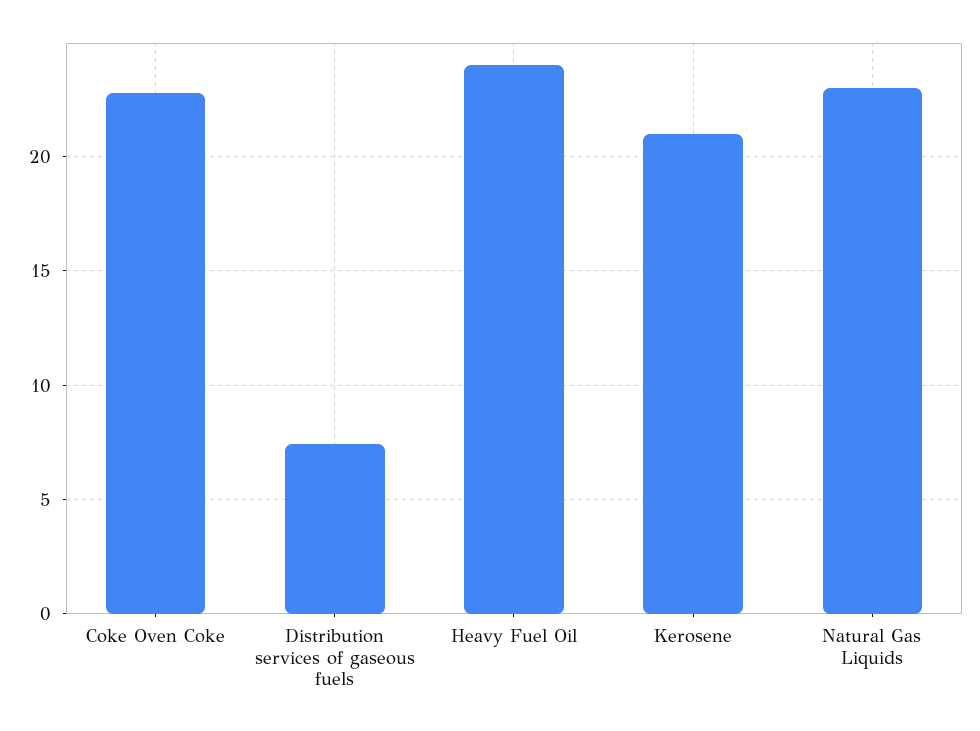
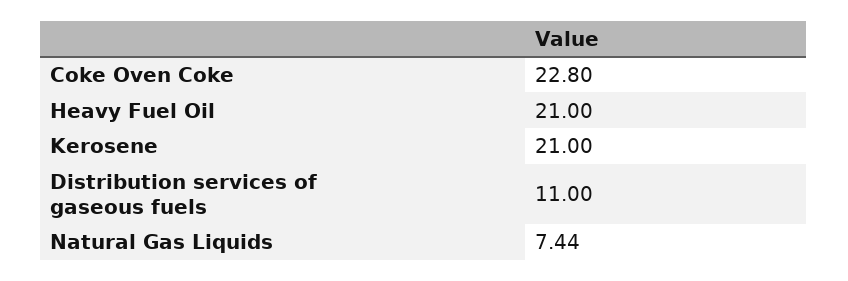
  {
    "Coke Oven Coke": 22.8,
-   "Distribution services of gaseous fuels": 7.5,
+   "Distribution services of gaseous fuels": 11,
-   "Heavy Fuel Oil": 24,
+   "Heavy Fuel Oil": 21,
    "Kerosene": 21,
-   "Natural Gas Liquids": 23
+   "Natural Gas Liquids": 7.44
  }

